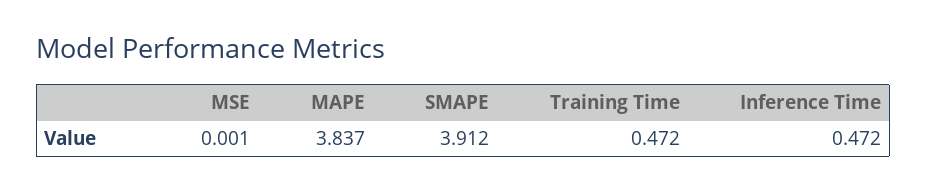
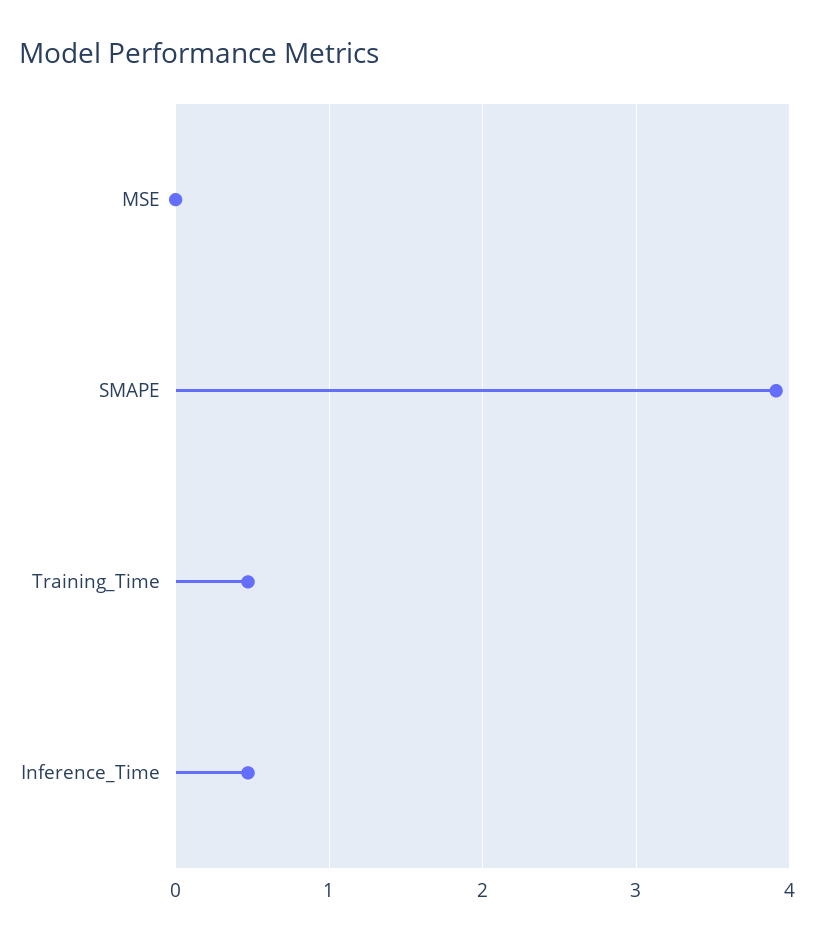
  {
    "MSE": 0.001,
-   "MAPE": 3.837,
    "SMAPE": 3.912,
    "Training Time": 0.472,
    "Inference Time": 0.472
  }

